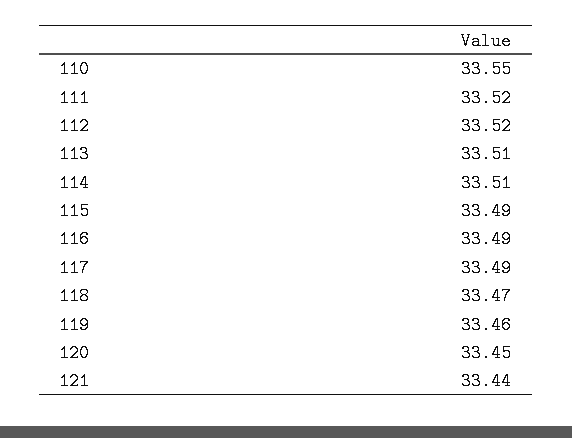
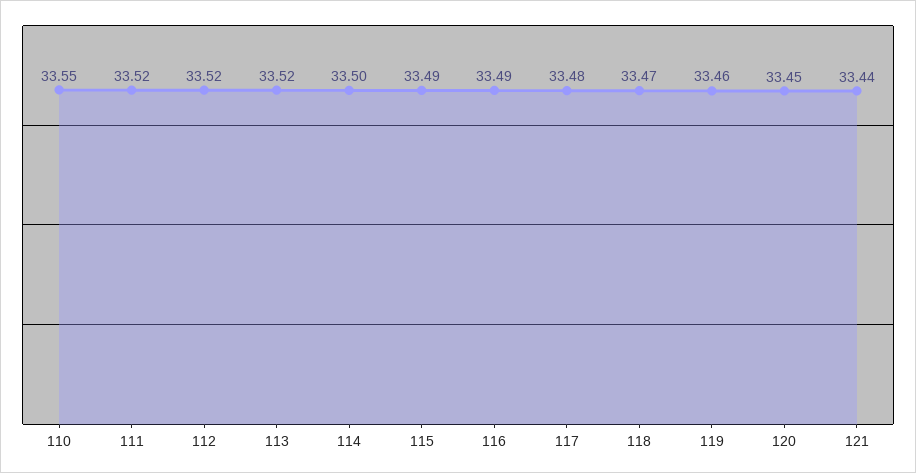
  {
    "110": 33.55,
    "111": 33.52,
    "112": 33.52,
-   "113": 33.51,
+   "113": 33.52,
-   "114": 33.51,
+   "114": 33.5,
    "115": 33.49,
    "116": 33.49,
-   "117": 33.49,
+   "117": 33.48,
    "118": 33.47,
    "119": 33.46,
    "120": 33.45,
    "121": 33.44
  }

